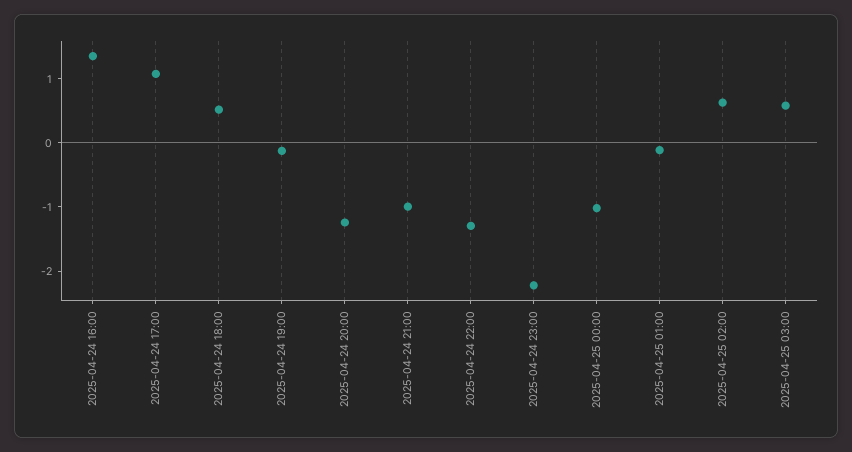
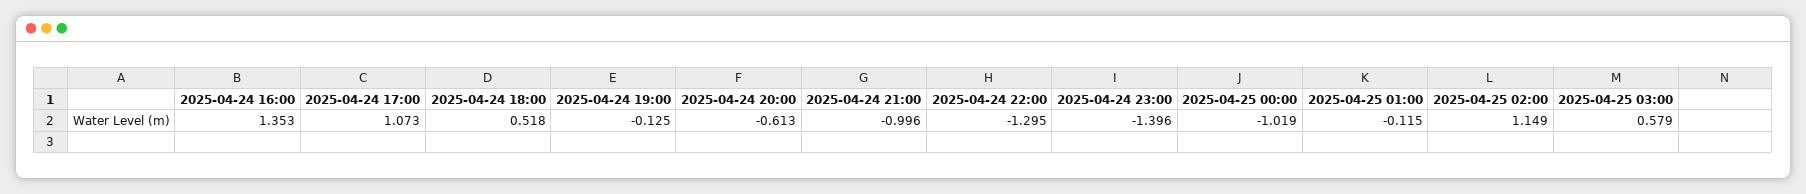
  {
    "2025-04-24 16:00": 1.353,
    "2025-04-24 17:00": 1.073,
    "2025-04-24 18:00": 0.518,
    "2025-04-24 19:00": -0.125,
-   "2025-04-24 20:00": -1.2,
+   "2025-04-24 20:00": -0.613,
    "2025-04-24 21:00": -0.996,
    "2025-04-24 22:00": -1.295,
-   "2025-04-24 23:00": -2.2,
+   "2025-04-24 23:00": -1.396,
    "2025-04-25 00:00": -1.019,
    "2025-04-25 01:00": -0.115,
-   "2025-04-25 02:00": 0.6,
+   "2025-04-25 02:00": 1.149,
    "2025-04-25 03:00": 0.579
  }

